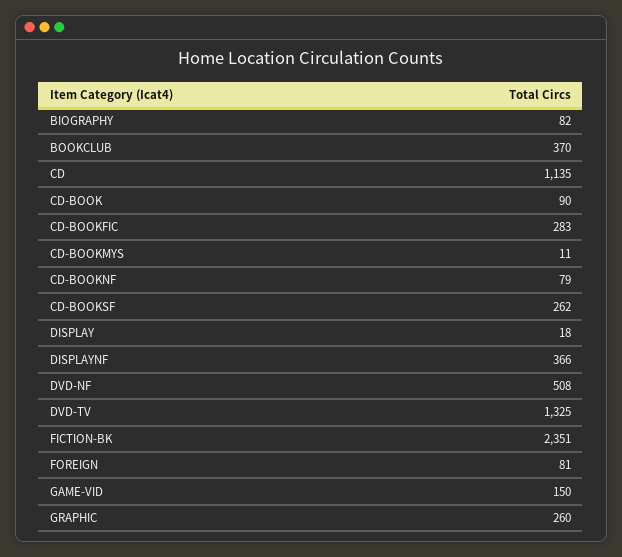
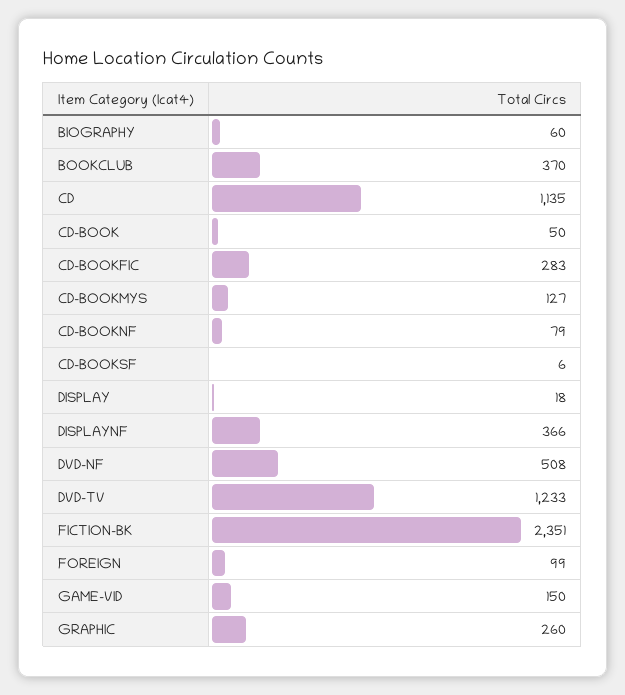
  {
-   "BIOGRAPHY": 82,
+   "BIOGRAPHY": 60,
    "BOOKCLUB": 370,
    "CD": 1135,
-   "CD-BOOK": 90,
+   "CD-BOOK": 50,
    "CD-BOOKFIC": 283,
-   "CD-BOOKMYS": 11,
+   "CD-BOOKMYS": 127,
    "CD-BOOKNF": 79,
-   "CD-BOOKSF": 262,
+   "CD-BOOKSF": 6,
    "DISPLAY": 18,
    "DISPLAYNF": 366,
    "DVD-NF": 508,
-   "DVD-TV": 1325,
+   "DVD-TV": 1233,
    "FICTION-BK": 2351,
-   "FOREIGN": 81,
+   "FOREIGN": 99,
    "GAME-VID": 150,
    "GRAPHIC": 260
  }

